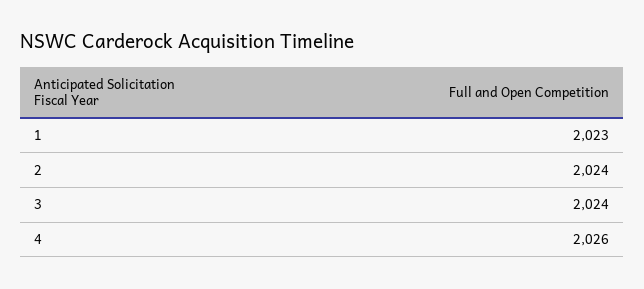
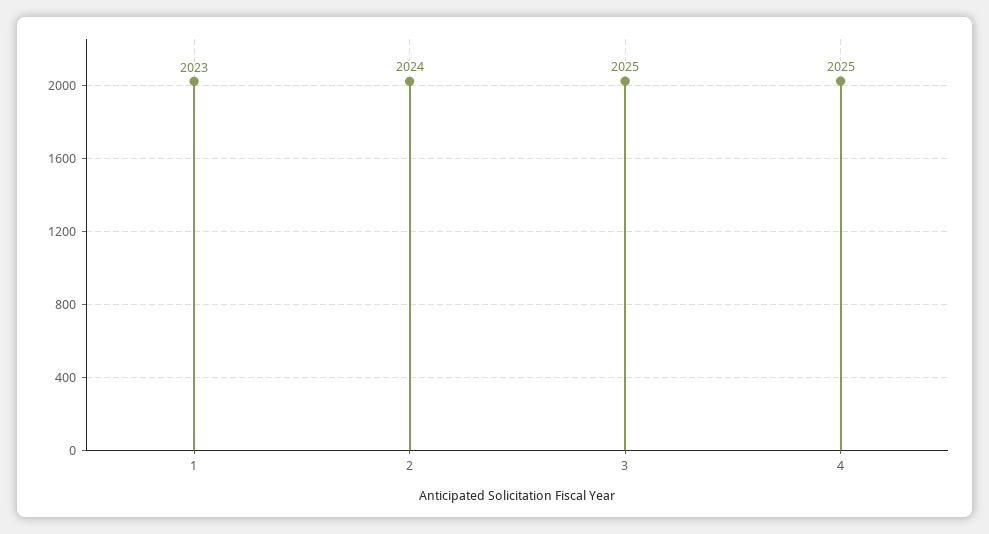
  {
    "1": 2023,
    "2": 2024,
-   "3": 2024,
+   "3": 2025,
-   "4": 2026
+   "4": 2025
  }

